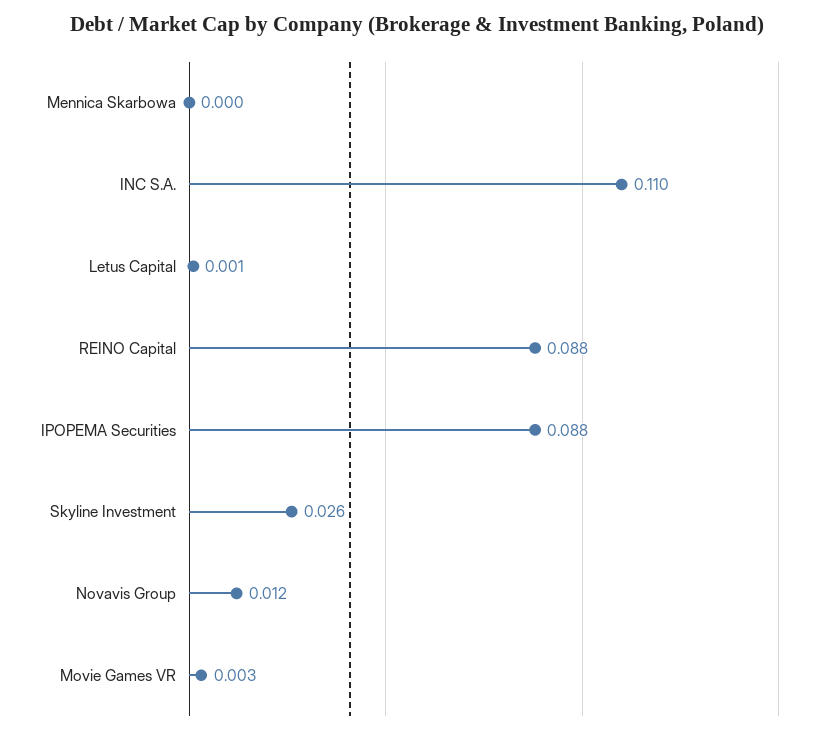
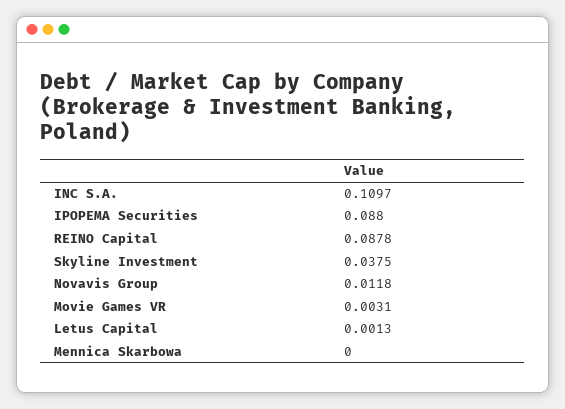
  {
    "Mennica Skarbowa": 0,
    "INC S.A.": 0.1097,
    "Letus Capital": 0.0013,
    "REINO Capital": 0.0878,
    "IPOPEMA Securities": 0.088,
-   "Skyline Investment": 0.026,
+   "Skyline Investment": 0.0375,
    "Novavis Group": 0.0118,
    "Movie Games VR": 0.0031
  }

